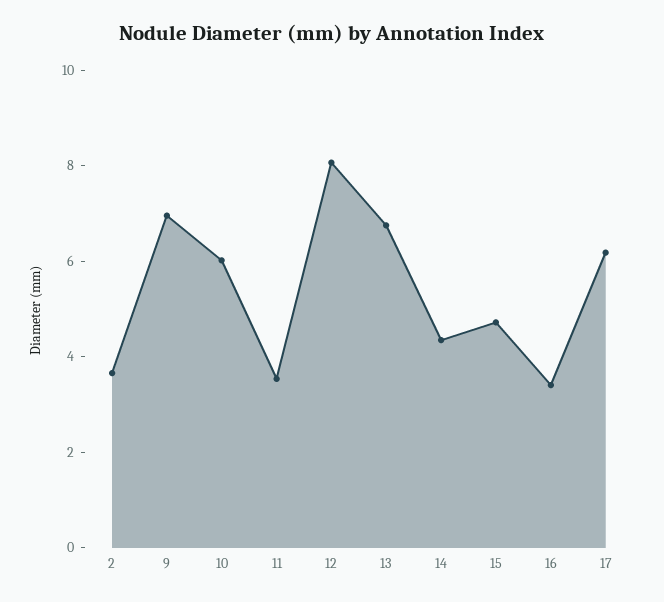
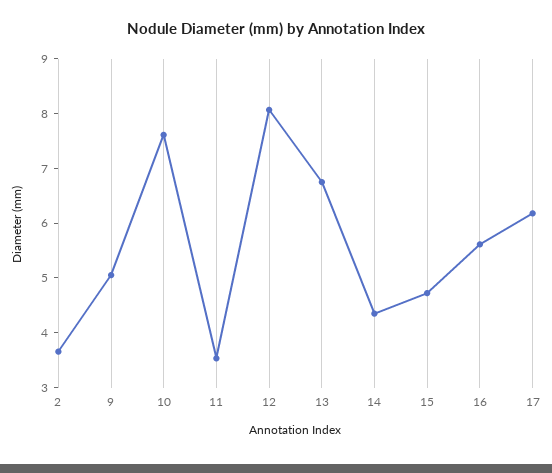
  {
    "2": 3.6,
-   "9": 7,
+   "9": 5,
-   "10": 6,
+   "10": 7.6,
    "11": 3.6,
    "12": 8,
    "13": 6.8,
    "14": 4.4,
    "15": 4.8,
-   "16": 3.5,
+   "16": 5.6,
    "17": 6.2
  }

